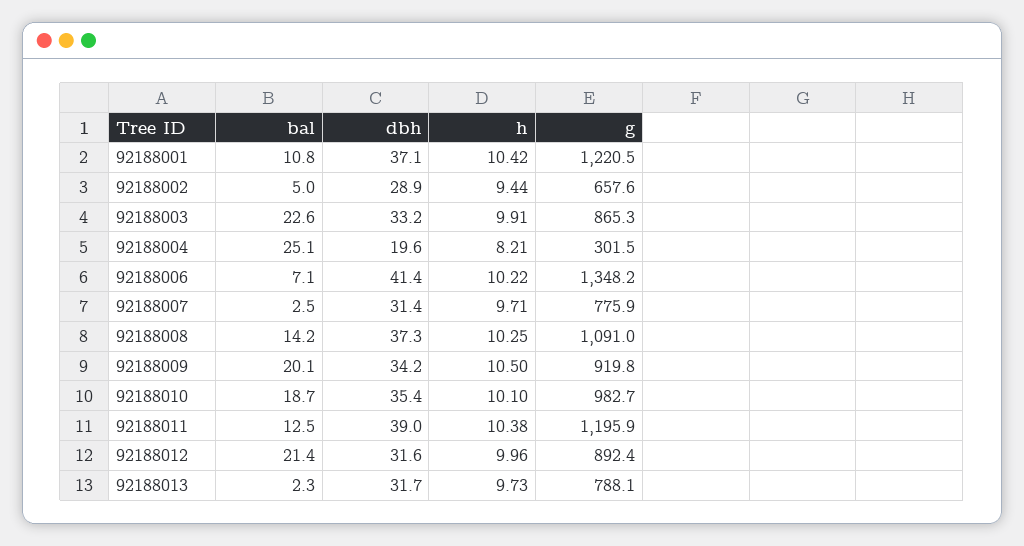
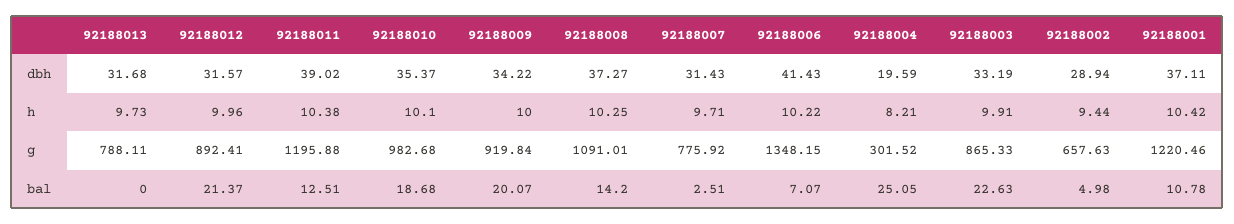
  {
    "bal": {
      "92188001": 10.78,
      "92188002": 4.98,
      "92188003": 22.63,
      "92188004": 25.05,
      "92188006": 7.07,
      "92188007": 2.51,
      "92188008": 14.2,
      "92188009": 20.07,
      "92188010": 18.68,
      "92188011": 12.51,
      "92188012": 21.37,
-     "92188013": 2.3
+     "92188013": 0
    },
    "dbh": {
      "92188001": 37.11,
      "92188002": 28.94,
      "92188003": 33.19,
      "92188004": 19.59,
      "92188006": 41.43,
      "92188007": 31.43,
      "92188008": 37.27,
      "92188009": 34.22,
      "92188010": 35.37,
      "92188011": 39.02,
      "92188012": 31.57,
      "92188013": 31.68
    },
    "h": {
      "92188001": 10.42,
      "92188002": 9.44,
      "92188003": 9.91,
      "92188004": 8.21,
      "92188006": 10.22,
      "92188007": 9.71,
      "92188008": 10.25,
-     "92188009": 10.5,
+     "92188009": 10,
      "92188010": 10.1,
      "92188011": 10.38,
      "92188012": 9.96,
      "92188013": 9.73
    },
    "g": {
      "92188001": 1220.46,
      "92188002": 657.63,
      "92188003": 865.33,
      "92188004": 301.52,
      "92188006": 1348.15,
      "92188007": 775.92,
      "92188008": 1091.01,
      "92188009": 919.84,
      "92188010": 982.68,
      "92188011": 1195.88,
      "92188012": 892.41,
      "92188013": 788.11
    }
  }

